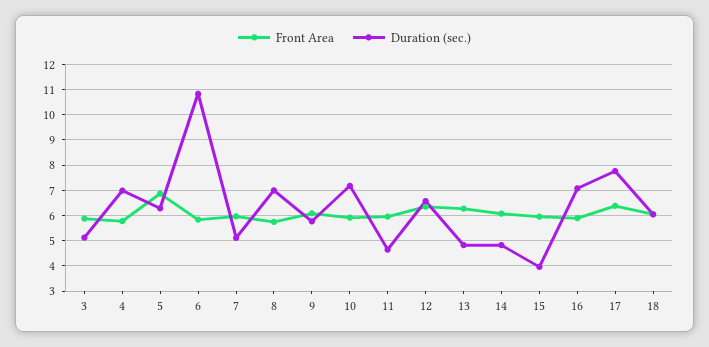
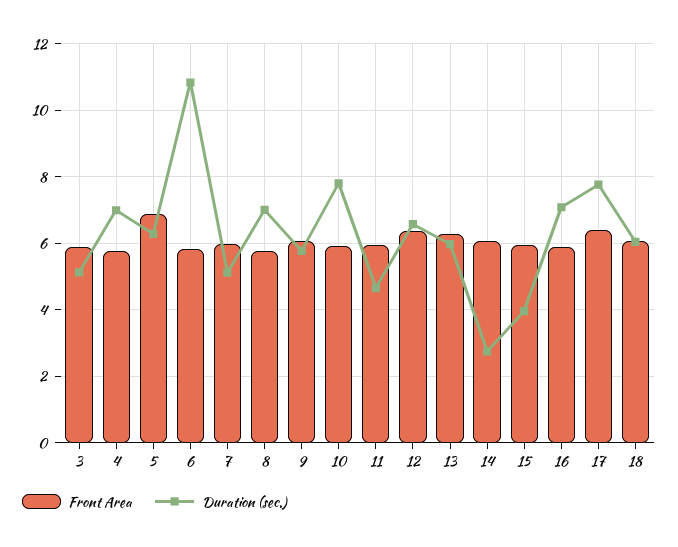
  {
    "Front Area": {
      "3": 5.8,
      "4": 5.8,
      "5": 6.8,
      "6": 5.8,
      "7": 6,
      "8": 5.8,
      "9": 6,
      "10": 6,
      "11": 6,
      "12": 6.4,
      "13": 6.2,
      "14": 6,
      "15": 6,
      "16": 5.8,
      "17": 6.4,
      "18": 6
    },
    "Duration (sec.)": {
      "3": 5.2,
      "4": 7,
      "5": 6.2,
      "6": 10.8,
      "7": 5.2,
      "8": 7,
      "9": 5.8,
-     "10": 7.25,
+     "10": 7.8,
      "11": 4.6,
      "12": 6.6,
-     "13": 4.75,
+     "13": 6,
-     "14": 4.75,
+     "14": 2.8,
      "15": 4,
      "16": 7,
      "17": 7.8,
      "18": 6
    }
  }

